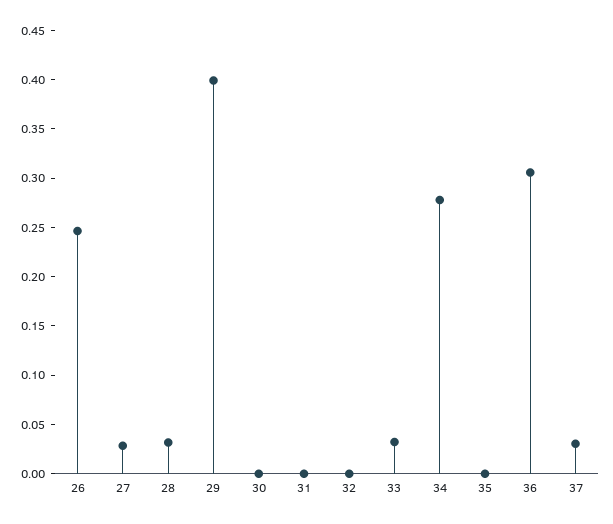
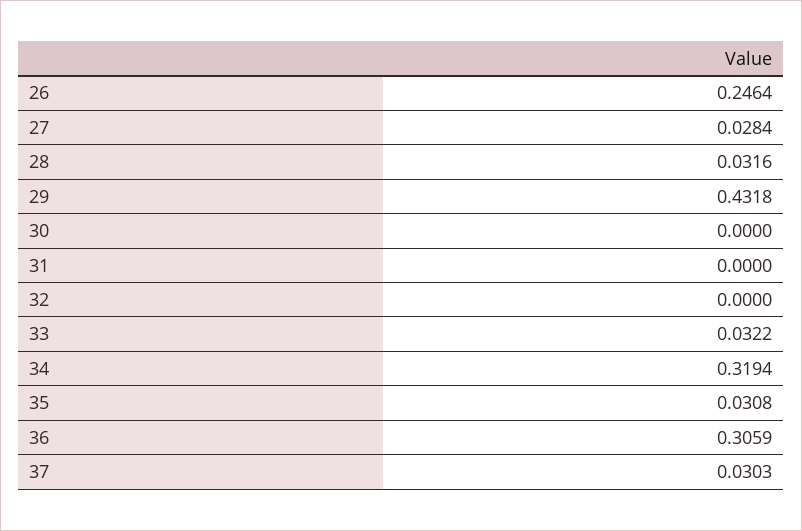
  {
    "26": 0.2464,
    "27": 0.0284,
    "28": 0.0316,
-   "29": 0.4,
+   "29": 0.4318,
    "30": 0,
    "31": 0,
    "32": 0,
    "33": 0.0322,
-   "34": 0.28,
+   "34": 0.3194,
-   "35": 0,
+   "35": 0.0308,
    "36": 0.3059,
    "37": 0.0303
  }

